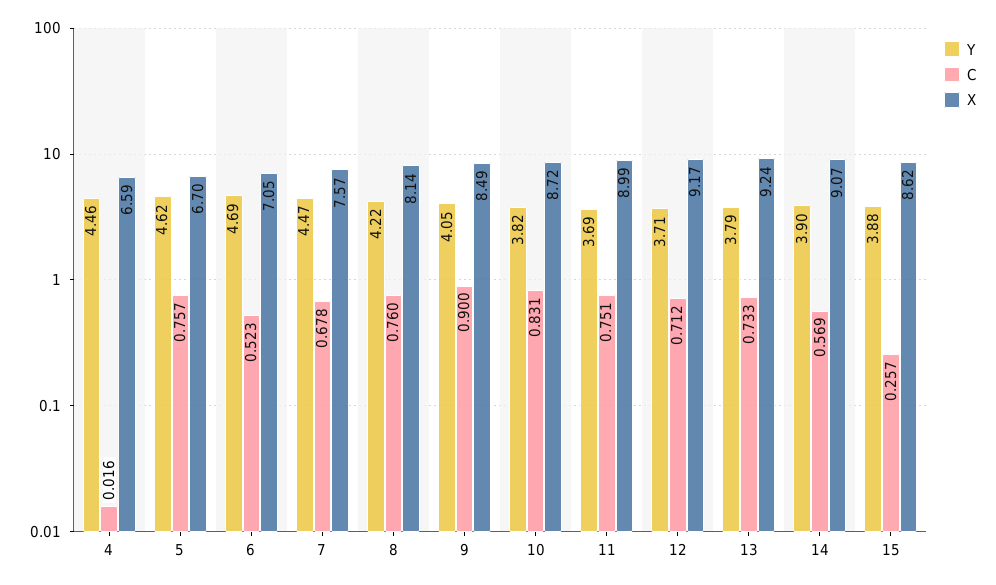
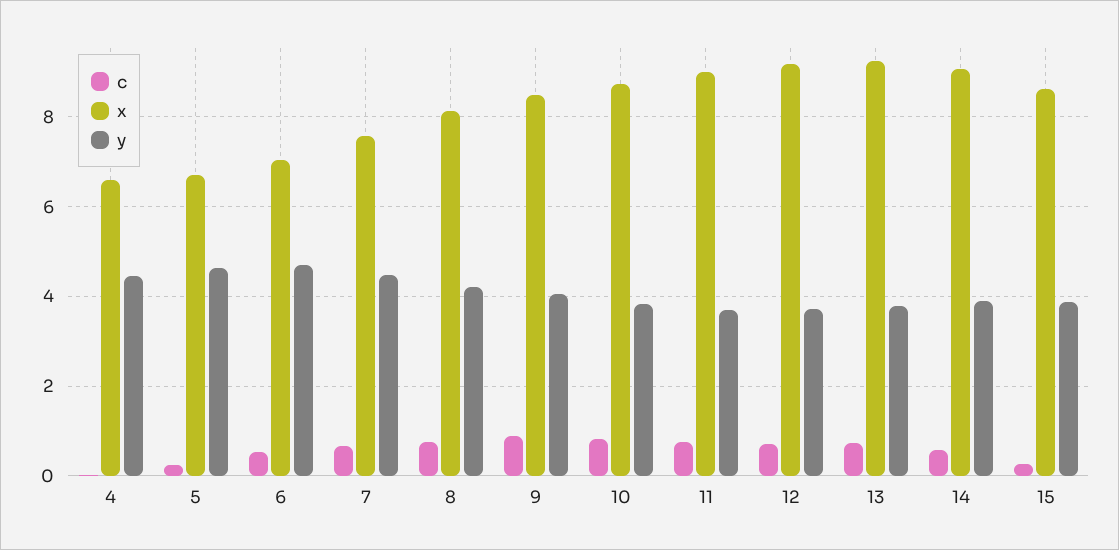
  {
    "Y": {
      "4": 4.46,
      "5": 4.62,
      "6": 4.69,
      "7": 4.47,
      "8": 4.22,
      "9": 4.05,
      "10": 3.82,
      "11": 3.69,
      "12": 3.71,
      "13": 3.79,
      "14": 3.9,
      "15": 3.88
    },
    "C": {
      "4": 0.016,
-     "5": 0.757,
+     "5": 0.2,
      "6": 0.523,
      "7": 0.678,
      "8": 0.76,
      "9": 0.9,
      "10": 0.831,
      "11": 0.751,
      "12": 0.712,
      "13": 0.733,
      "14": 0.569,
      "15": 0.257
    },
    "X": {
      "4": 6.59,
      "5": 6.7,
      "6": 7.05,
      "7": 7.57,
      "8": 8.14,
      "9": 8.49,
      "10": 8.72,
      "11": 8.99,
      "12": 9.17,
      "13": 9.24,
      "14": 9.07,
      "15": 8.62
    }
  }

